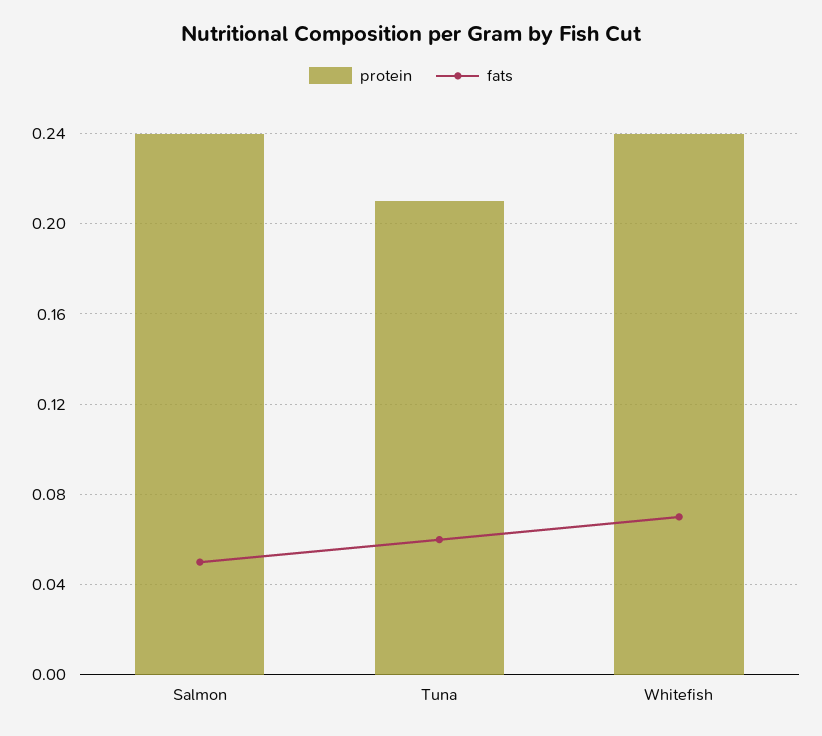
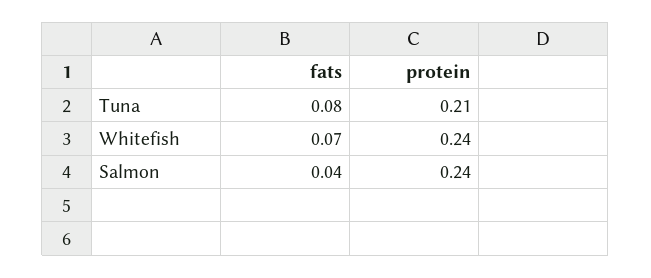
  {
    "protein": {
      "Salmon": 0.24,
      "Tuna": 0.21,
      "Whitefish": 0.24
    },
    "fats": {
-     "Salmon": 0.05,
+     "Salmon": 0.04,
-     "Tuna": 0.06,
+     "Tuna": 0.08,
      "Whitefish": 0.07
    }
  }

